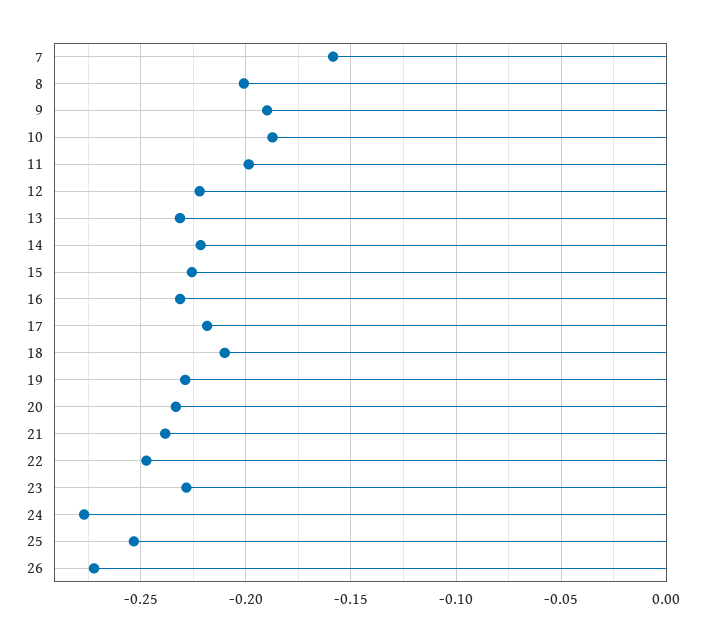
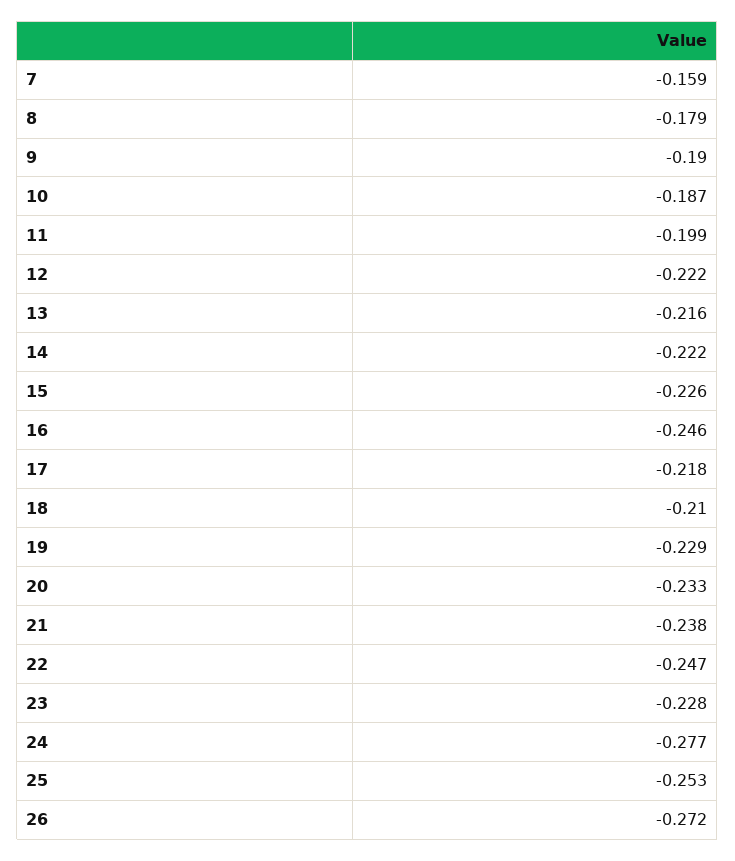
  {
    "7": -0.159,
-   "8": -0.2,
+   "8": -0.179,
    "9": -0.19,
    "10": -0.187,
    "11": -0.199,
    "12": -0.222,
-   "13": -0.23,
+   "13": -0.216,
    "14": -0.222,
    "15": -0.226,
-   "16": -0.23,
+   "16": -0.246,
    "17": -0.218,
    "18": -0.21,
    "19": -0.229,
    "20": -0.233,
    "21": -0.238,
    "22": -0.247,
    "23": -0.228,
    "24": -0.277,
    "25": -0.253,
    "26": -0.272
  }

